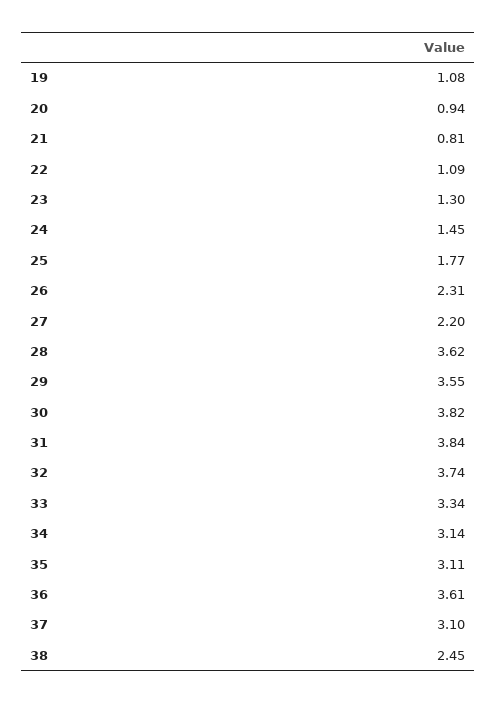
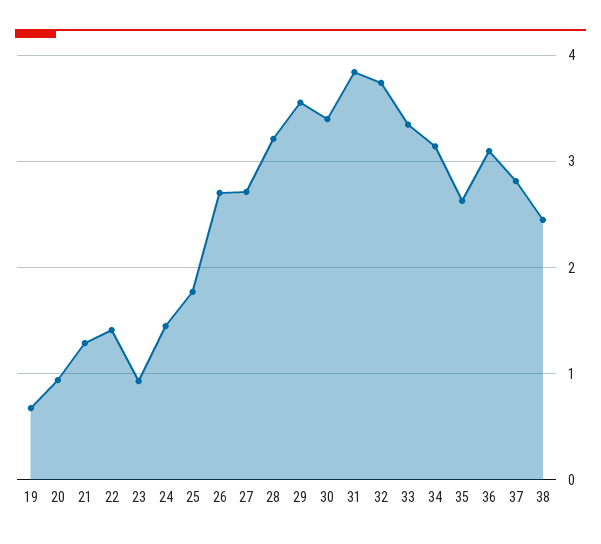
  {
-   "19": 1.08,
+   "19": 0.7,
    "20": 0.94,
-   "21": 0.81,
+   "21": 1.3,
-   "22": 1.09,
+   "22": 1.4,
-   "23": 1.3,
+   "23": 0.9,
    "24": 1.45,
    "25": 1.77,
-   "26": 2.31,
+   "26": 2.7,
-   "27": 2.2,
+   "27": 2.7,
-   "28": 3.62,
+   "28": 3.2,
    "29": 3.55,
-   "30": 3.82,
+   "30": 3.4,
    "31": 3.84,
    "32": 3.74,
    "33": 3.34,
    "34": 3.14,
-   "35": 3.11,
+   "35": 2.6,
-   "36": 3.61,
+   "36": 3.1,
-   "37": 3.1,
+   "37": 2.8,
    "38": 2.45
  }

